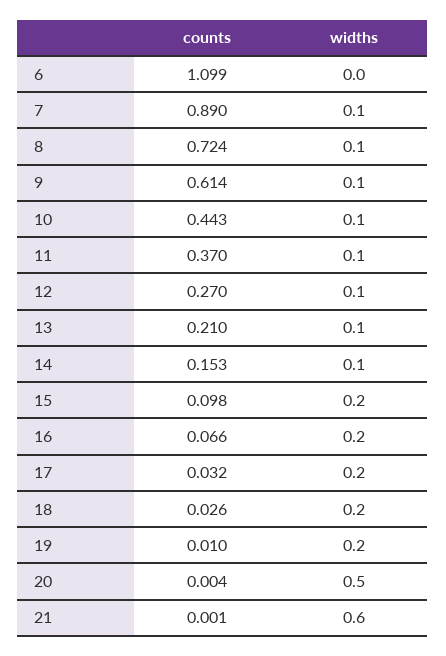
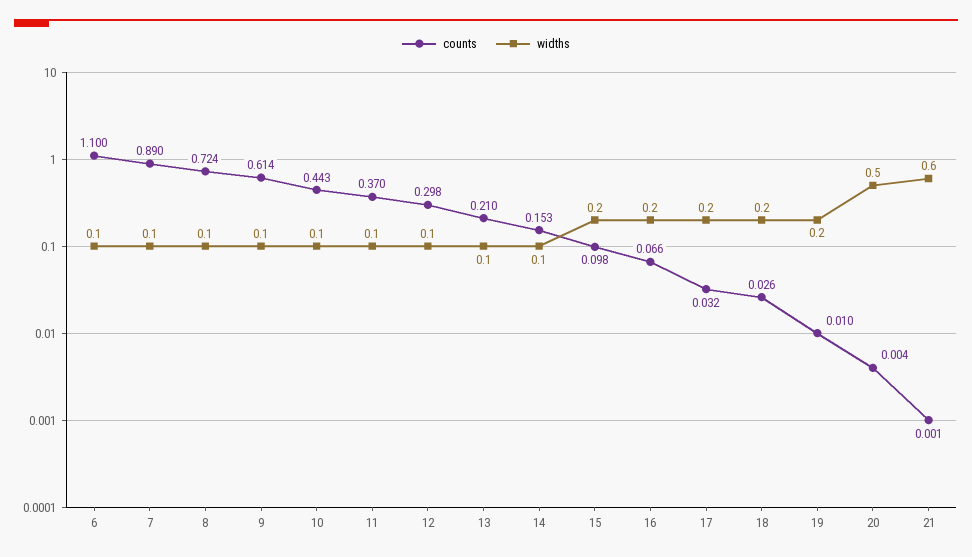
  {
    "counts": {
-     "6": 1.099,
+     "6": 1.1,
      "7": 0.89,
      "8": 0.724,
      "9": 0.614,
      "10": 0.443,
      "11": 0.37,
-     "12": 0.27,
+     "12": 0.298,
      "13": 0.21,
      "14": 0.153,
      "15": 0.098,
      "16": 0.066,
      "17": 0.032,
      "18": 0.026,
      "19": 0.01,
      "20": 0.004,
      "21": 0.001
    },
    "widths": {
-     "6": 0,
+     "6": 0.1,
      "7": 0.1,
      "8": 0.1,
      "9": 0.1,
      "10": 0.1,
      "11": 0.1,
      "12": 0.1,
      "13": 0.1,
      "14": 0.1,
      "15": 0.2,
      "16": 0.2,
      "17": 0.2,
      "18": 0.2,
      "19": 0.2,
      "20": 0.5,
      "21": 0.6
    }
  }

